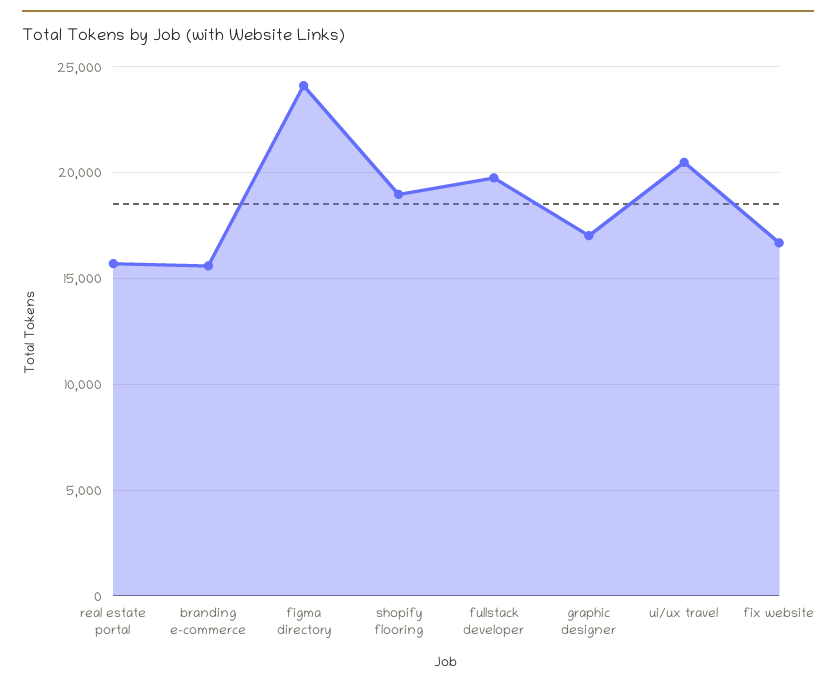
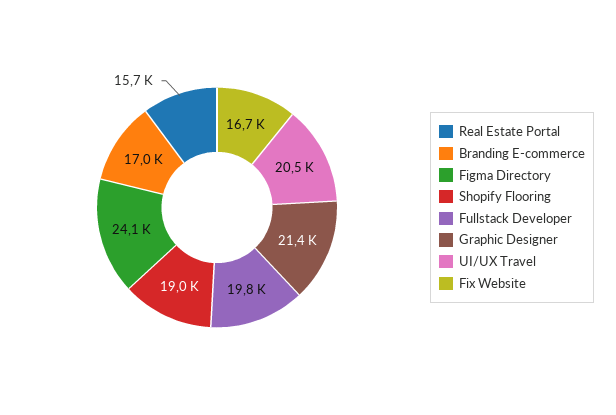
  {
    "real estate portal": 15700,
-   "branding e-commerce": 15500,
+   "branding e-commerce": 17000,
    "figma directory": 24100,
    "shopify flooring": 19000,
    "fullstack developer": 19800,
-   "graphic designer": 17000,
+   "graphic designer": 21400,
    "ui/ux travel": 20500,
    "fix website": 16700
  }

